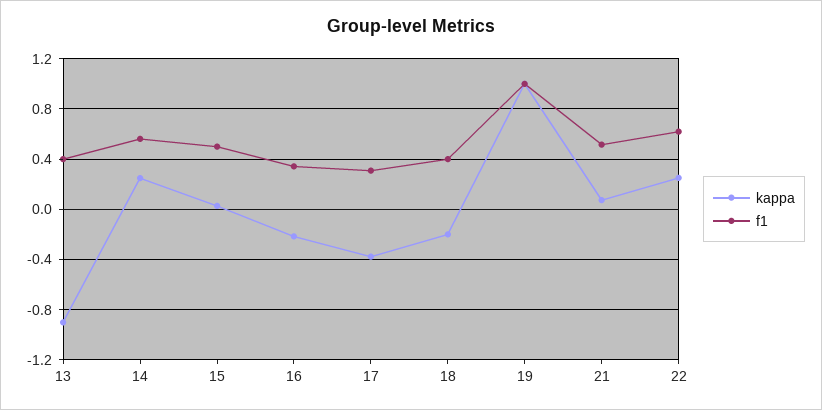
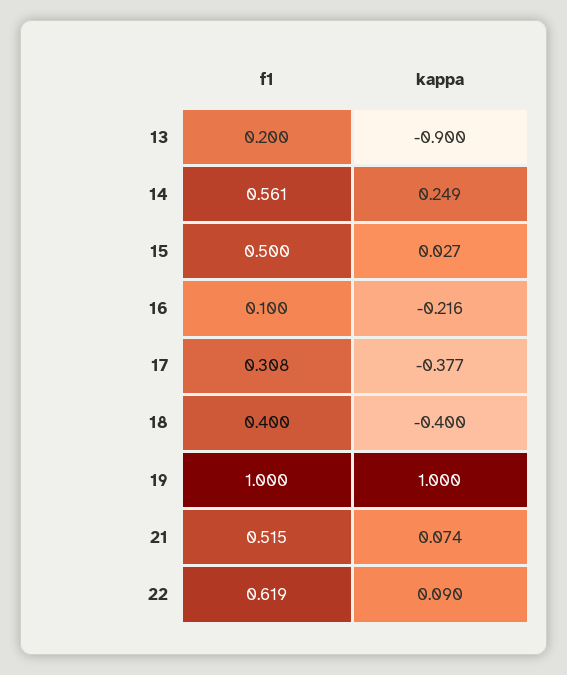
  {
    "kappa": {
      "13": -0.9,
      "14": 0.249,
      "15": 0.027,
      "16": -0.216,
      "17": -0.377,
-     "18": -0.2,
+     "18": -0.4,
      "19": 1,
      "21": 0.074,
-     "22": 0.25
+     "22": 0.09
    },
    "f1": {
-     "13": 0.4,
+     "13": 0.2,
      "14": 0.561,
      "15": 0.5,
-     "16": 0.35,
+     "16": 0.1,
      "17": 0.308,
      "18": 0.4,
      "19": 1,
      "21": 0.515,
      "22": 0.619
    }
  }

